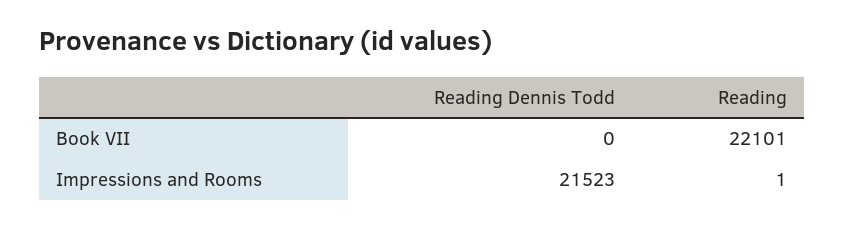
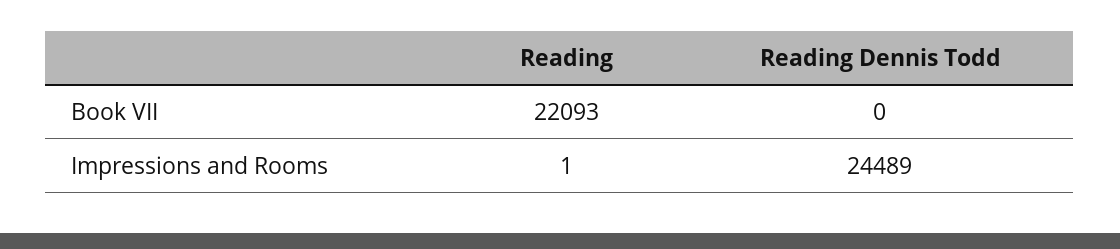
  {
    "Reading Dennis Todd": {
      "Book VII": 0,
-     "Impressions and Rooms": 21523
+     "Impressions and Rooms": 24489
    },
    "Reading": {
-     "Book VII": 22101,
+     "Book VII": 22093,
      "Impressions and Rooms": 1
    }
  }

